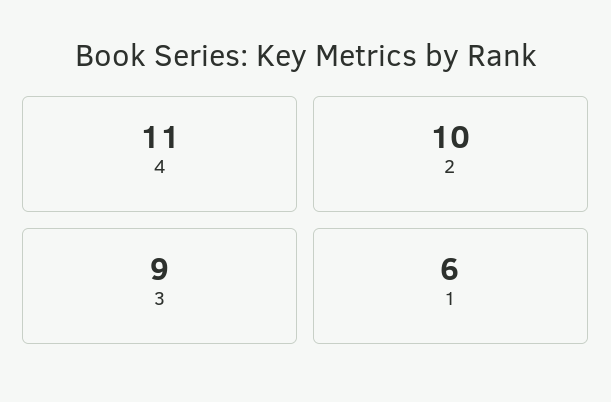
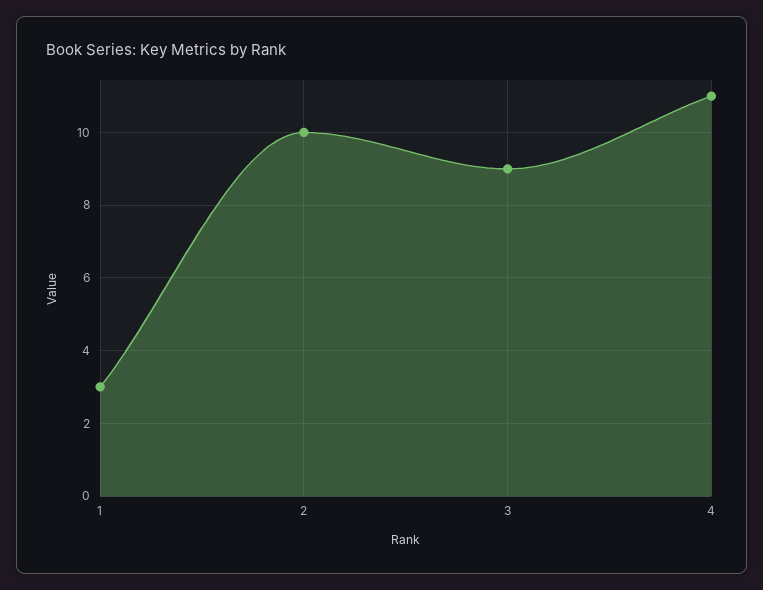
  {
    "4": 11,
    "2": 10,
    "3": 9,
-   "1": 6
+   "1": 3
  }

